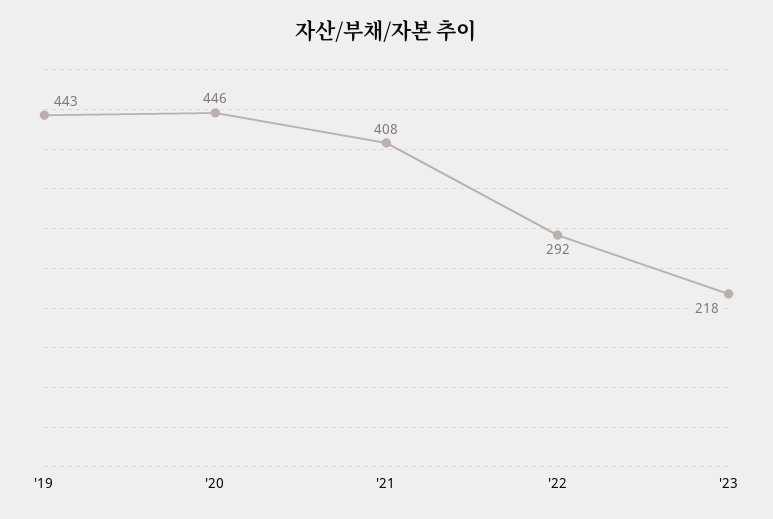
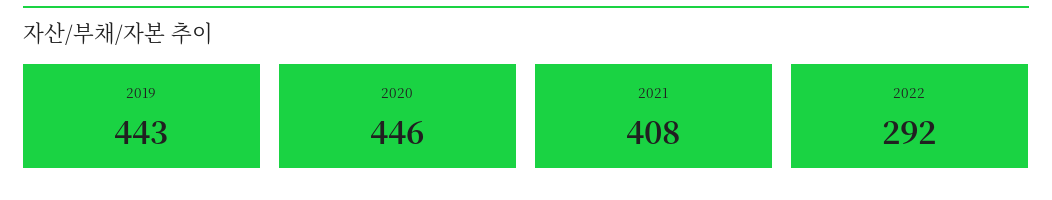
  {
    "'19": 443,
    "'20": 446,
    "'21": 408,
-   "'22": 292,
+   "'22": 292
-   "'23": 218
  }

